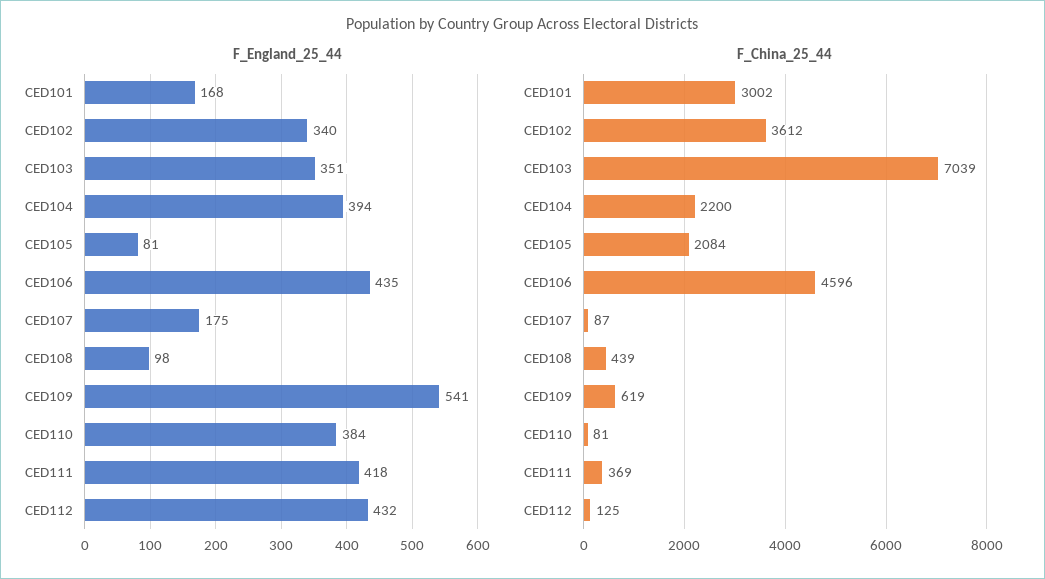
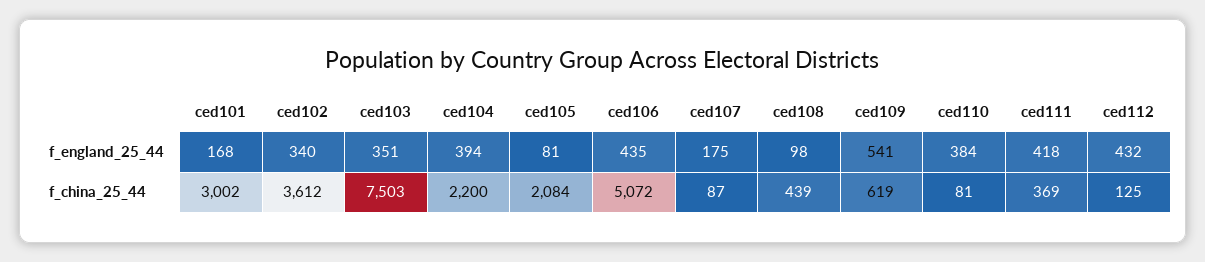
  {
    "F_England_25_44": {
      "CED101": 168,
      "CED102": 340,
      "CED103": 351,
      "CED104": 394,
      "CED105": 81,
      "CED106": 435,
      "CED107": 175,
      "CED108": 98,
      "CED109": 541,
      "CED110": 384,
      "CED111": 418,
      "CED112": 432
    },
    "F_China_25_44": {
      "CED101": 3002,
      "CED102": 3612,
-     "CED103": 7039,
+     "CED103": 7503,
      "CED104": 2200,
      "CED105": 2084,
-     "CED106": 4596,
+     "CED106": 5072,
      "CED107": 87,
      "CED108": 439,
      "CED109": 619,
      "CED110": 81,
      "CED111": 369,
      "CED112": 125
    }
  }

